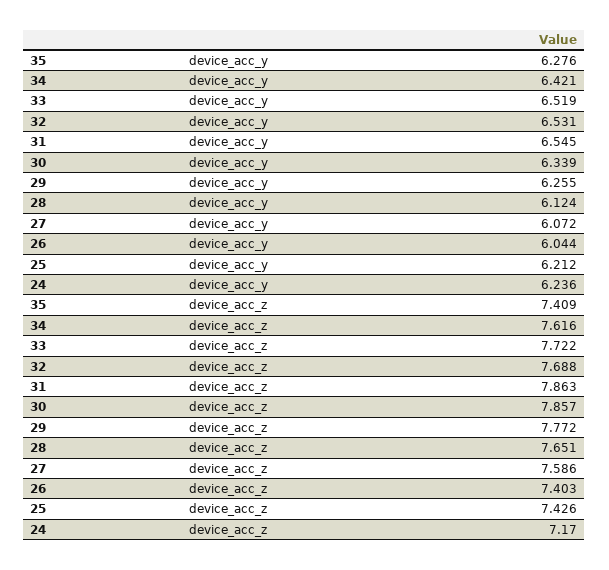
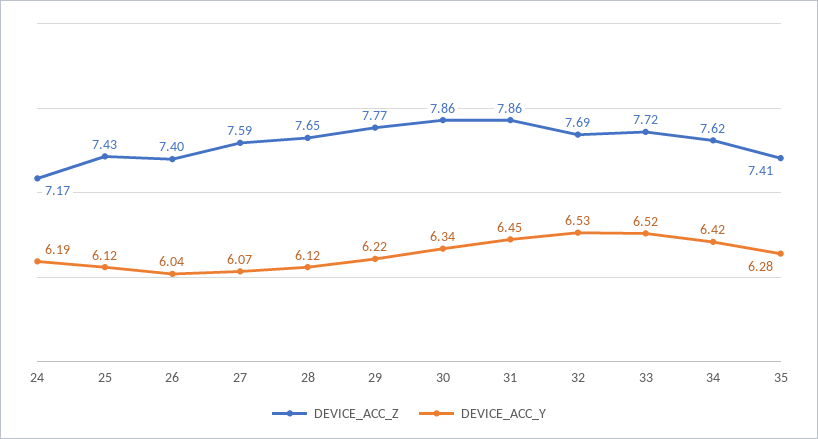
  {
    "device_acc_y": {
      "35": 6.276,
      "34": 6.421,
      "33": 6.519,
      "32": 6.531,
-     "31": 6.545,
+     "31": 6.45,
      "30": 6.339,
-     "29": 6.255,
+     "29": 6.22,
      "28": 6.124,
      "27": 6.072,
      "26": 6.044,
-     "25": 6.212,
+     "25": 6.12,
-     "24": 6.236
+     "24": 6.19
    },
    "device_acc_z": {
      "35": 7.409,
      "34": 7.616,
      "33": 7.722,
      "32": 7.688,
      "31": 7.863,
      "30": 7.857,
      "29": 7.772,
      "28": 7.651,
      "27": 7.586,
      "26": 7.403,
      "25": 7.426,
      "24": 7.17
    }
  }

